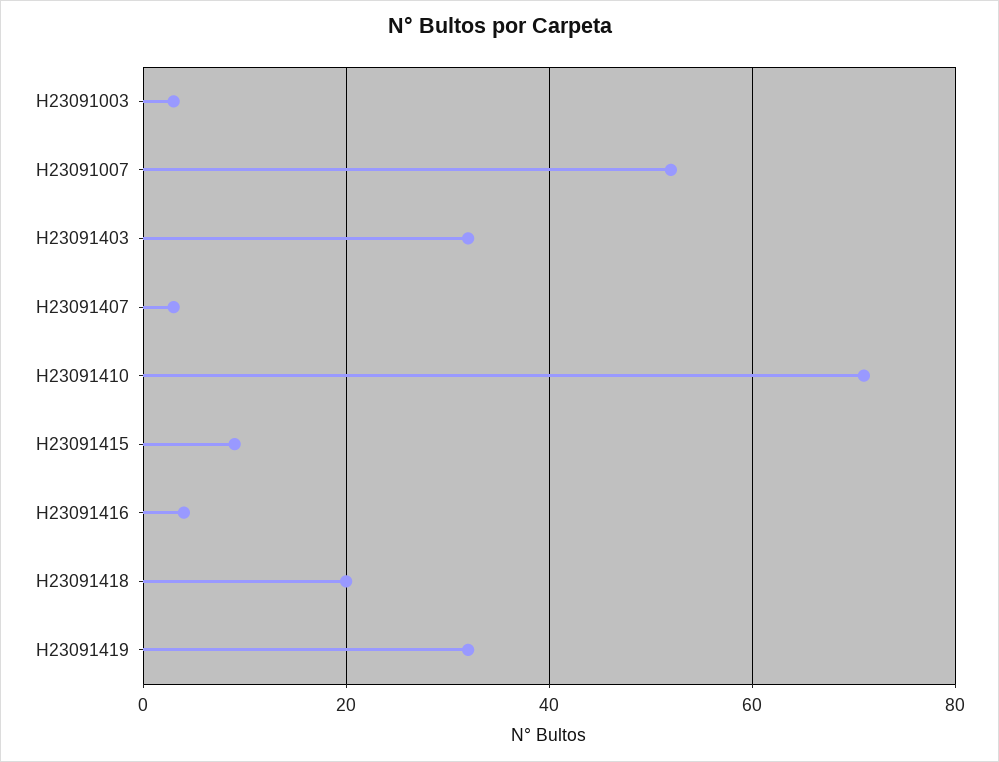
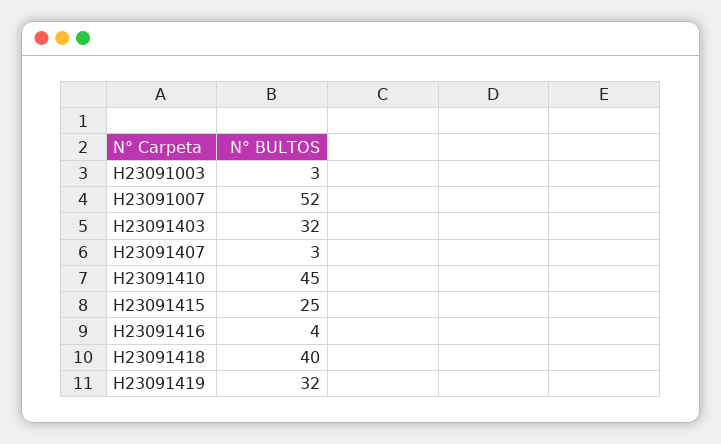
  {
    "H23091003": 3,
    "H23091007": 52,
    "H23091403": 32,
    "H23091407": 3,
-   "H23091410": 70,
+   "H23091410": 45,
-   "H23091415": 10,
+   "H23091415": 25,
    "H23091416": 4,
-   "H23091418": 20,
+   "H23091418": 40,
    "H23091419": 32
  }

